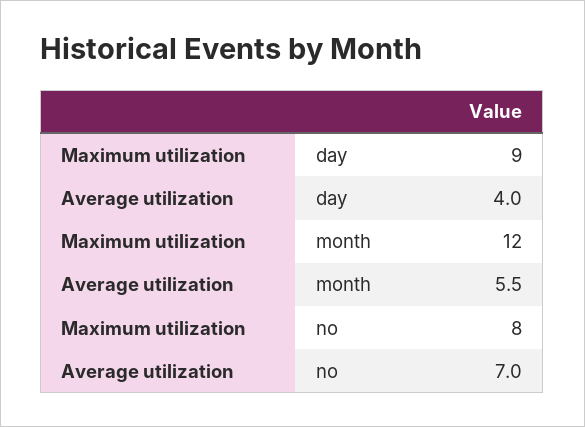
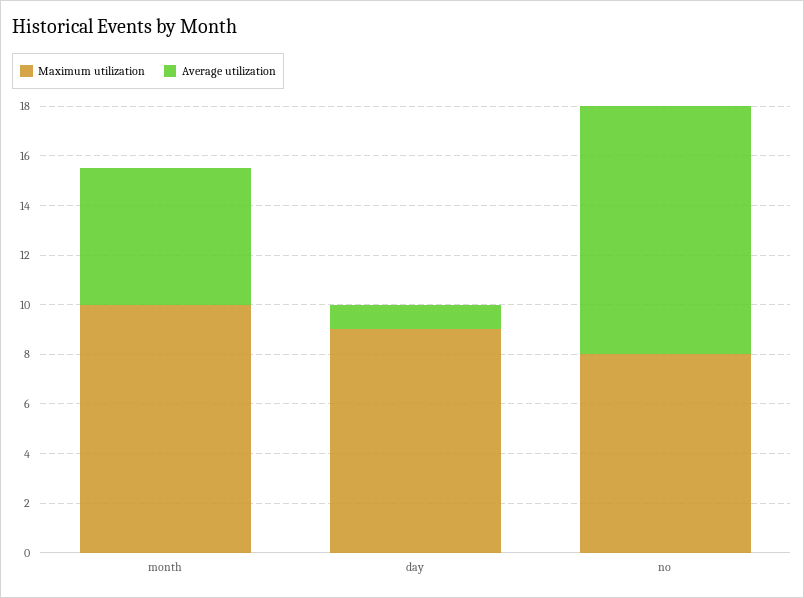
  {
    "Maximum utilization": {
      "day": 9,
-     "month": 12,
+     "month": 10,
      "no": 8
    },
    "Average utilization": {
-     "day": 4,
+     "day": 1,
      "month": 5.5,
-     "no": 7
+     "no": 10
    }
  }

